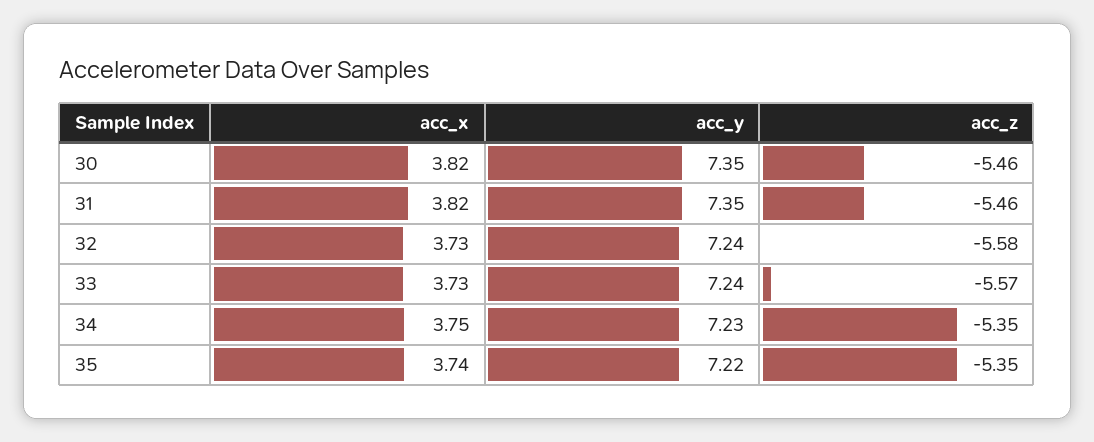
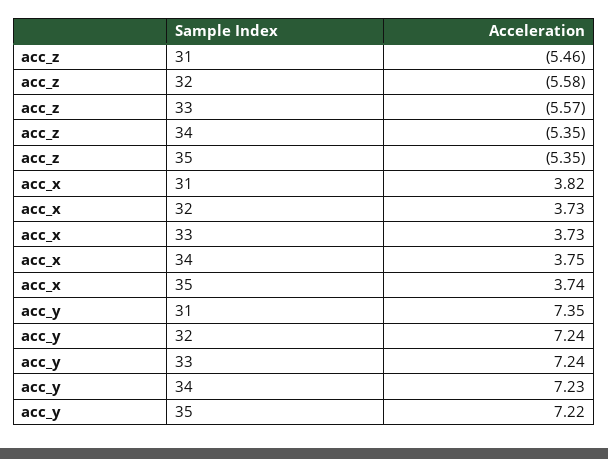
  {
    "acc_x": {
-     "30": 3.82,
      "31": 3.82,
      "32": 3.73,
      "33": 3.73,
      "34": 3.75,
      "35": 3.74
    },
    "acc_y": {
-     "30": 7.35,
      "31": 7.35,
      "32": 7.24,
      "33": 7.24,
      "34": 7.23,
      "35": 7.22
    },
    "acc_z": {
-     "30": -5.46,
      "31": -5.46,
      "32": -5.58,
      "33": -5.57,
      "34": -5.35,
      "35": -5.35
    }
  }

